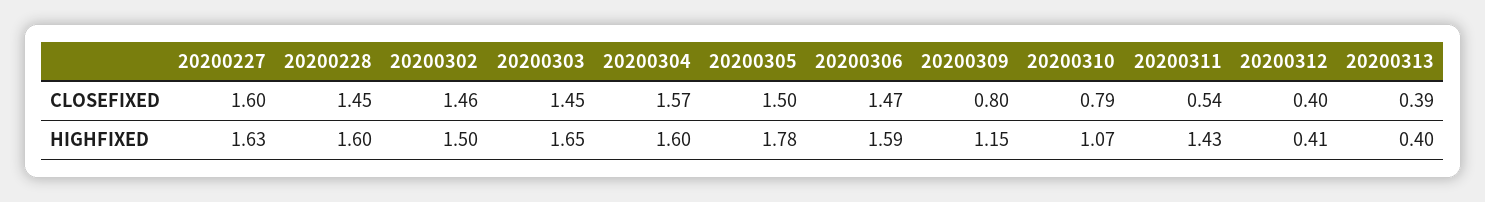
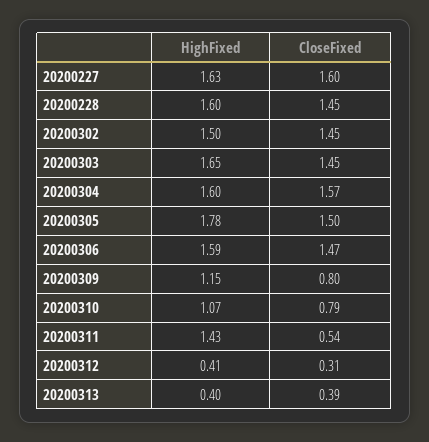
  {
    "20200227": {
      "CLOSEFIXED": 1.6,
      "HIGHFIXED": 1.63
    },
    "20200228": {
      "CLOSEFIXED": 1.45,
      "HIGHFIXED": 1.6
    },
    "20200302": {
-     "CLOSEFIXED": 1.46,
+     "CLOSEFIXED": 1.45,
      "HIGHFIXED": 1.5
    },
    "20200303": {
      "CLOSEFIXED": 1.45,
      "HIGHFIXED": 1.65
    },
    "20200304": {
      "CLOSEFIXED": 1.57,
      "HIGHFIXED": 1.6
    },
    "20200305": {
      "CLOSEFIXED": 1.5,
      "HIGHFIXED": 1.78
    },
    "20200306": {
      "CLOSEFIXED": 1.47,
      "HIGHFIXED": 1.59
    },
    "20200309": {
      "CLOSEFIXED": 0.8,
      "HIGHFIXED": 1.15
    },
    "20200310": {
      "CLOSEFIXED": 0.79,
      "HIGHFIXED": 1.07
    },
    "20200311": {
      "CLOSEFIXED": 0.54,
      "HIGHFIXED": 1.43
    },
    "20200312": {
-     "CLOSEFIXED": 0.4,
+     "CLOSEFIXED": 0.31,
      "HIGHFIXED": 0.41
    },
    "20200313": {
      "CLOSEFIXED": 0.39,
      "HIGHFIXED": 0.4
    }
  }

